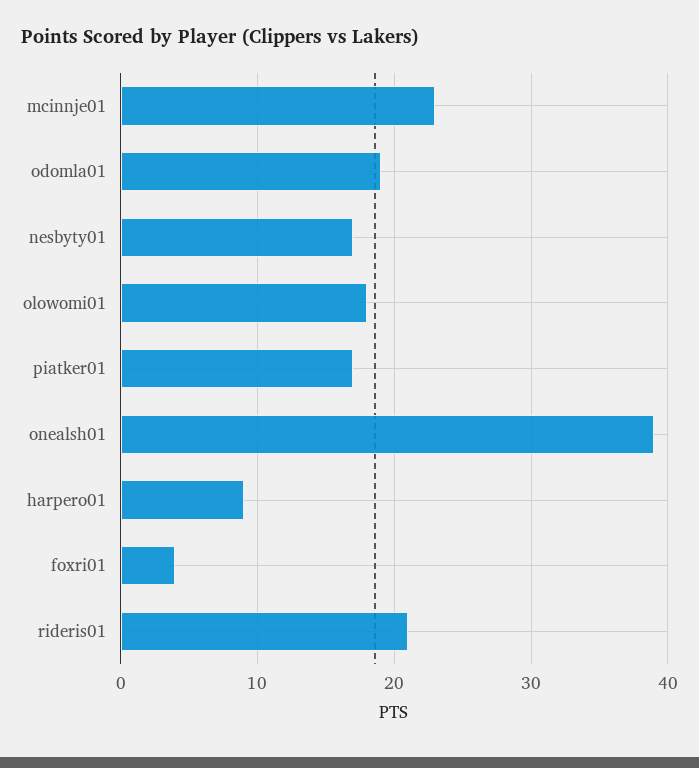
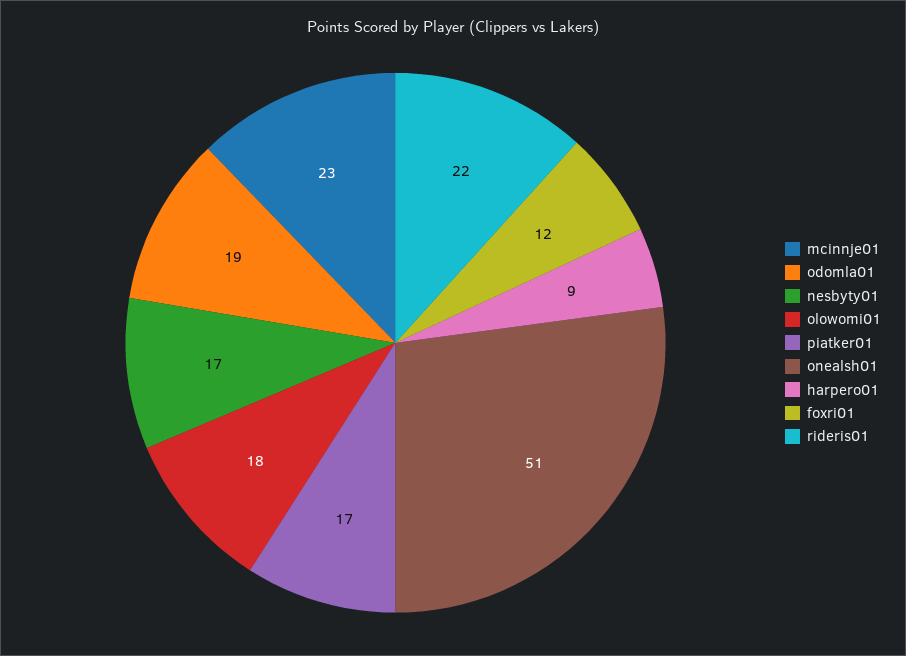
  {
    "mcinnje01": 23,
    "odomla01": 19,
    "nesbyty01": 17,
    "olowomi01": 18,
    "piatker01": 17,
-   "onealsh01": 39,
+   "onealsh01": 51,
    "harpero01": 9,
-   "foxri01": 4,
+   "foxri01": 12,
-   "rideris01": 21
+   "rideris01": 22
  }

